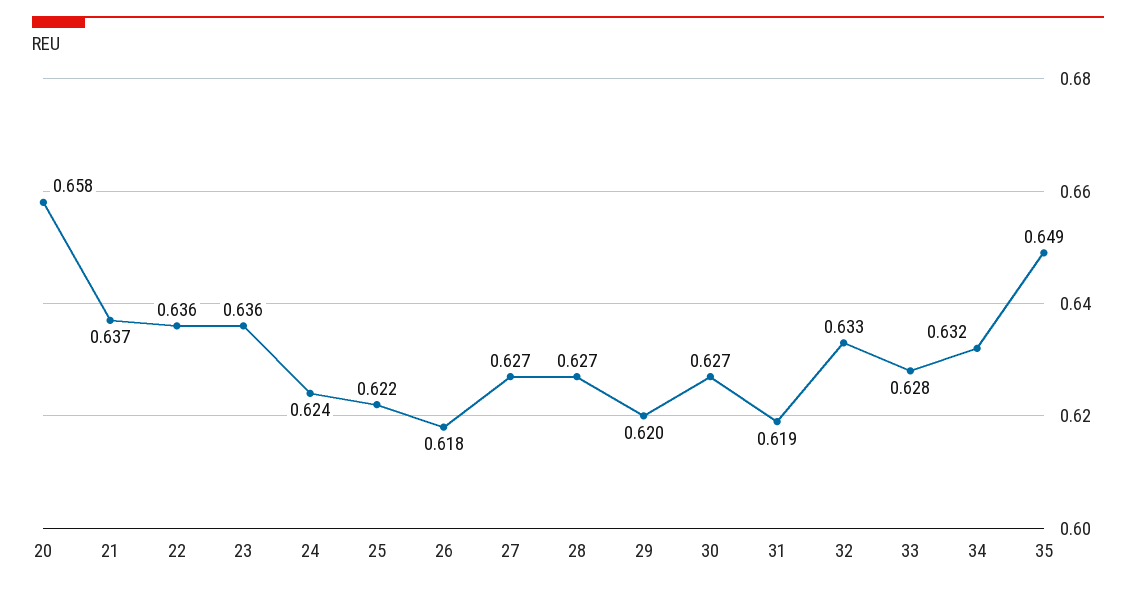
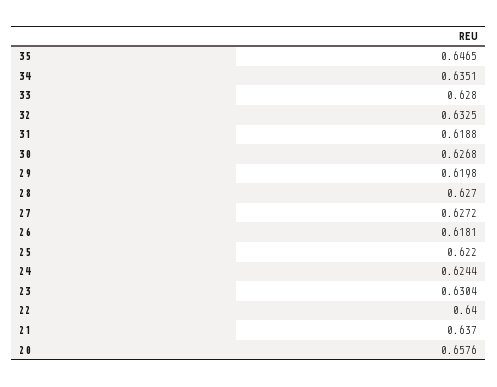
  {
    "20": 0.6576,
    "21": 0.637,
-   "22": 0.636,
+   "22": 0.64,
-   "23": 0.636,
+   "23": 0.6304,
    "24": 0.6244,
    "25": 0.622,
    "26": 0.6181,
    "27": 0.6272,
    "28": 0.627,
    "29": 0.6198,
    "30": 0.6268,
    "31": 0.6188,
    "32": 0.6325,
    "33": 0.628,
-   "34": 0.632,
+   "34": 0.6351,
-   "35": 0.649
+   "35": 0.6465
  }

